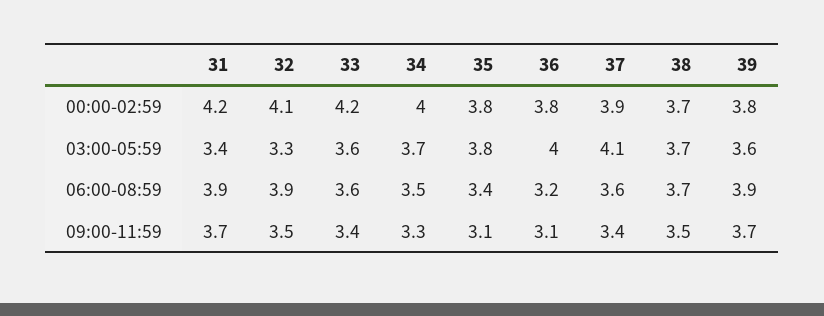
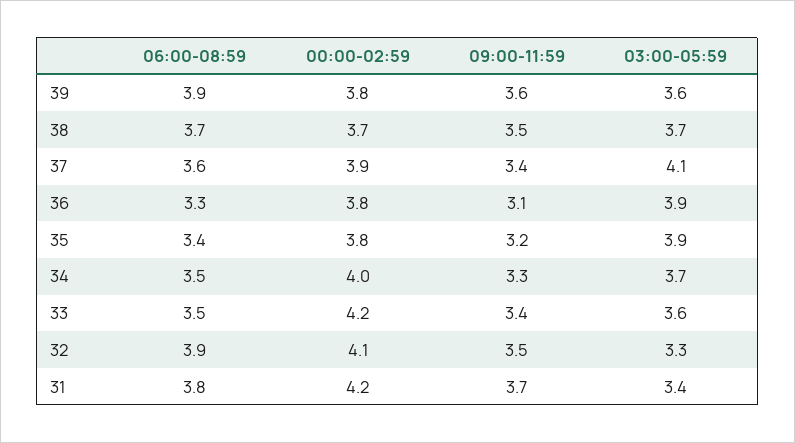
  {
    "31": {
      "00:00-02:59": 4.2,
      "03:00-05:59": 3.4,
-     "06:00-08:59": 3.9,
+     "06:00-08:59": 3.8,
      "09:00-11:59": 3.7
    },
    "32": {
      "00:00-02:59": 4.1,
      "03:00-05:59": 3.3,
      "06:00-08:59": 3.9,
      "09:00-11:59": 3.5
    },
    "33": {
      "00:00-02:59": 4.2,
      "03:00-05:59": 3.6,
-     "06:00-08:59": 3.6,
+     "06:00-08:59": 3.5,
      "09:00-11:59": 3.4
    },
    "34": {
      "00:00-02:59": 4,
      "03:00-05:59": 3.7,
      "06:00-08:59": 3.5,
      "09:00-11:59": 3.3
    },
    "35": {
      "00:00-02:59": 3.8,
-     "03:00-05:59": 3.8,
+     "03:00-05:59": 3.9,
      "06:00-08:59": 3.4,
-     "09:00-11:59": 3.1
+     "09:00-11:59": 3.2
    },
    "36": {
      "00:00-02:59": 3.8,
-     "03:00-05:59": 4,
+     "03:00-05:59": 3.9,
-     "06:00-08:59": 3.2,
+     "06:00-08:59": 3.3,
      "09:00-11:59": 3.1
    },
    "37": {
      "00:00-02:59": 3.9,
      "03:00-05:59": 4.1,
      "06:00-08:59": 3.6,
      "09:00-11:59": 3.4
    },
    "38": {
      "00:00-02:59": 3.7,
      "03:00-05:59": 3.7,
      "06:00-08:59": 3.7,
      "09:00-11:59": 3.5
    },
    "39": {
      "00:00-02:59": 3.8,
      "03:00-05:59": 3.6,
      "06:00-08:59": 3.9,
-     "09:00-11:59": 3.7
+     "09:00-11:59": 3.6
    }
  }

